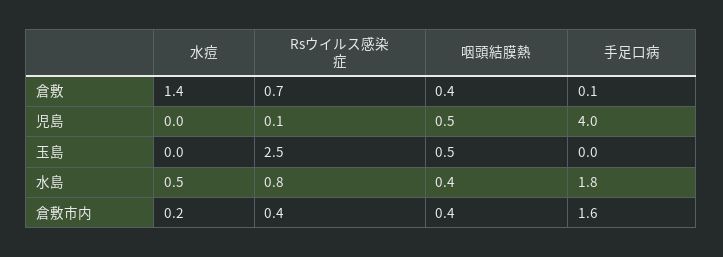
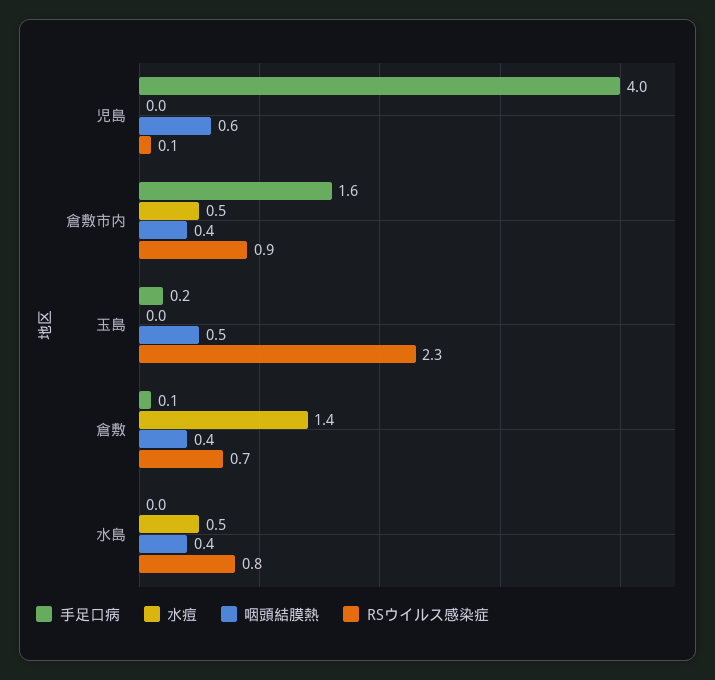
  {
    "水痘": {
      "倉敷": 1.4,
      "児島": 0,
      "玉島": 0,
      "水島": 0.5,
-     "倉敷市内": 0.2
+     "倉敷市内": 0.5
    },
    "Rsウイルス感染症": {
      "倉敷": 0.7,
      "児島": 0.1,
-     "玉島": 2.5,
+     "玉島": 2.3,
      "水島": 0.8,
-     "倉敷市内": 0.4
+     "倉敷市内": 0.9
    },
    "咽頭結膜熱": {
      "倉敷": 0.4,
-     "児島": 0.5,
+     "児島": 0.6,
      "玉島": 0.5,
      "水島": 0.4,
      "倉敷市内": 0.4
    },
    "手足口病": {
      "倉敷": 0.1,
      "児島": 4,
-     "玉島": 0,
+     "玉島": 0.2,
-     "水島": 1.8,
+     "水島": 0,
      "倉敷市内": 1.6
    }
  }

